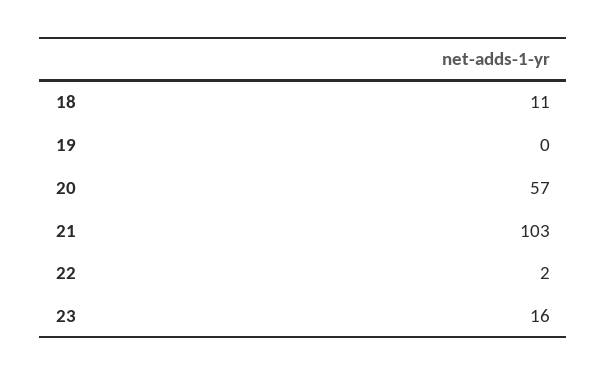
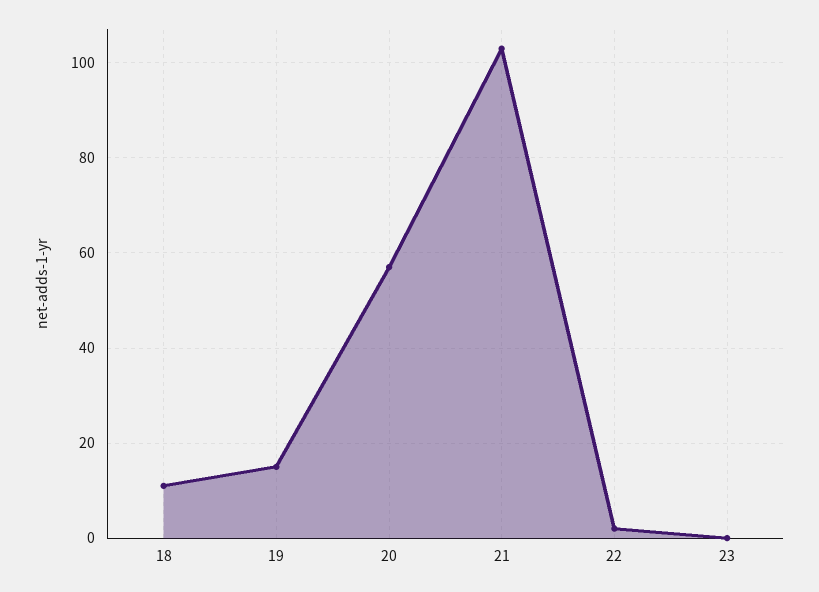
  {
    "18": 11,
-   "19": 0,
+   "19": 15,
    "20": 57,
    "21": 103,
    "22": 2,
-   "23": 16
+   "23": 0
  }

